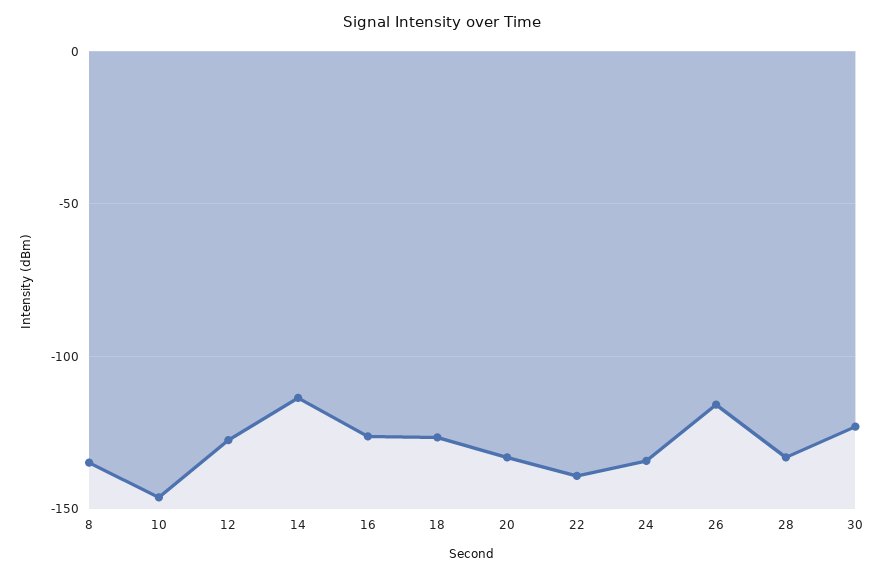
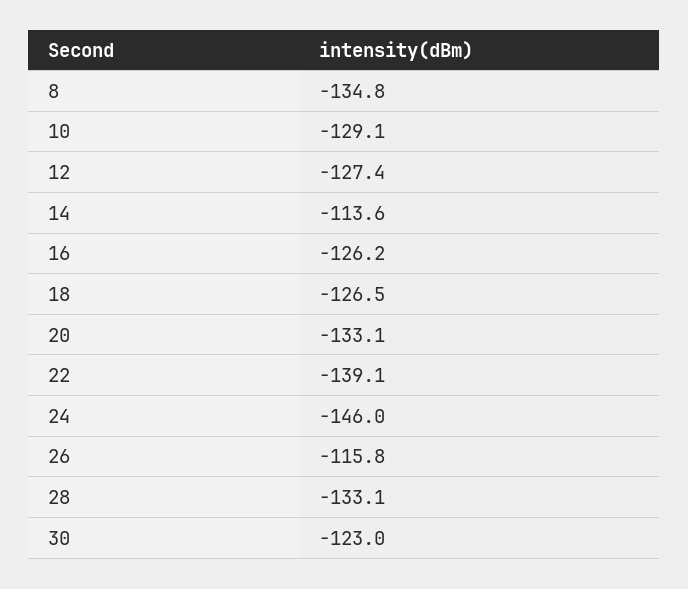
  {
    "8": -134.8,
-   "10": -145,
+   "10": -129.1,
    "12": -127.4,
    "14": -113.6,
    "16": -126.2,
    "18": -126.5,
    "20": -133.1,
    "22": -139.1,
-   "24": -135,
+   "24": -146,
    "26": -115.8,
    "28": -133.1,
    "30": -123
  }

